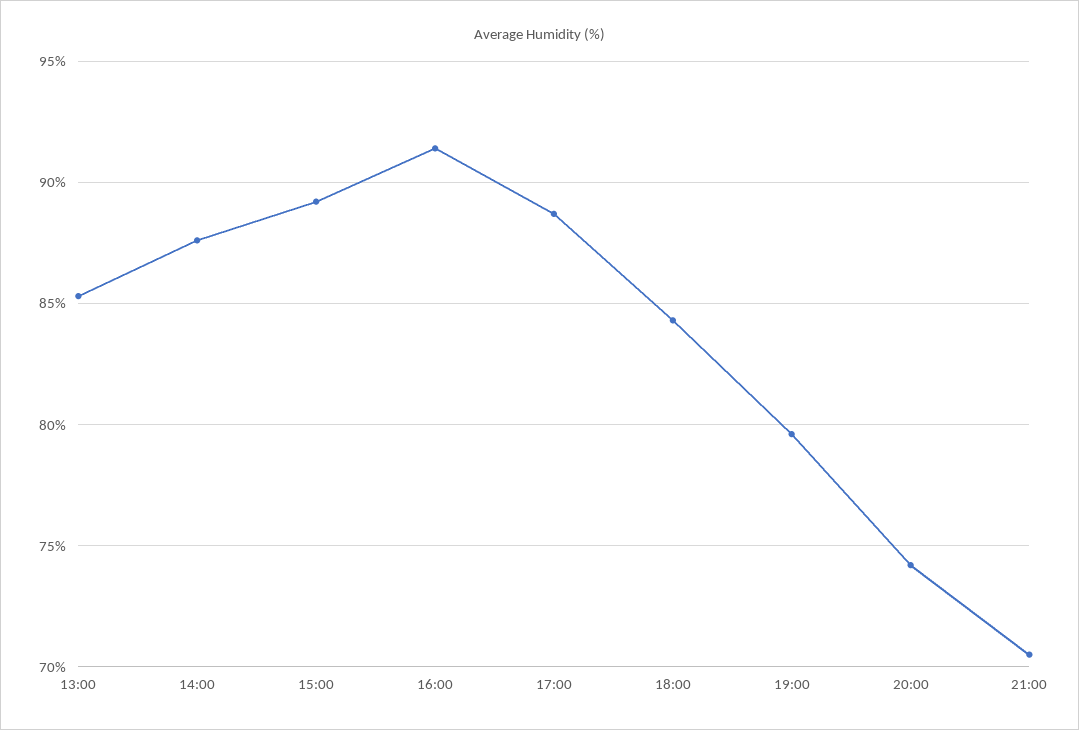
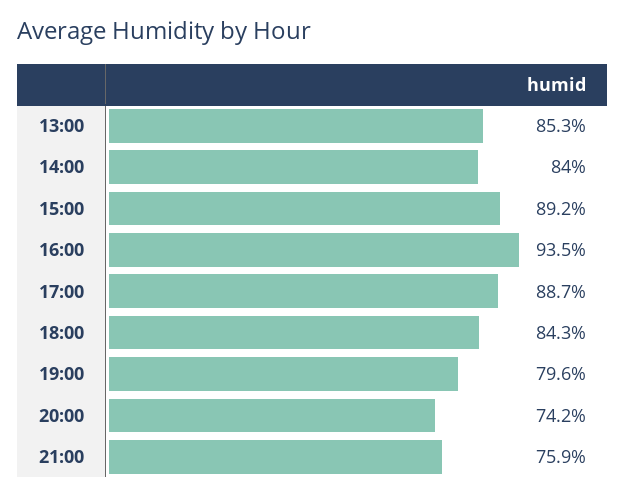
  {
    "13:00": 85.3,
-   "14:00": 87.5,
+   "14:00": 84,
    "15:00": 89.2,
-   "16:00": 91.5,
+   "16:00": 93.5,
    "17:00": 88.7,
    "18:00": 84.3,
    "19:00": 79.6,
    "20:00": 74.2,
-   "21:00": 70.5
+   "21:00": 75.9
  }

